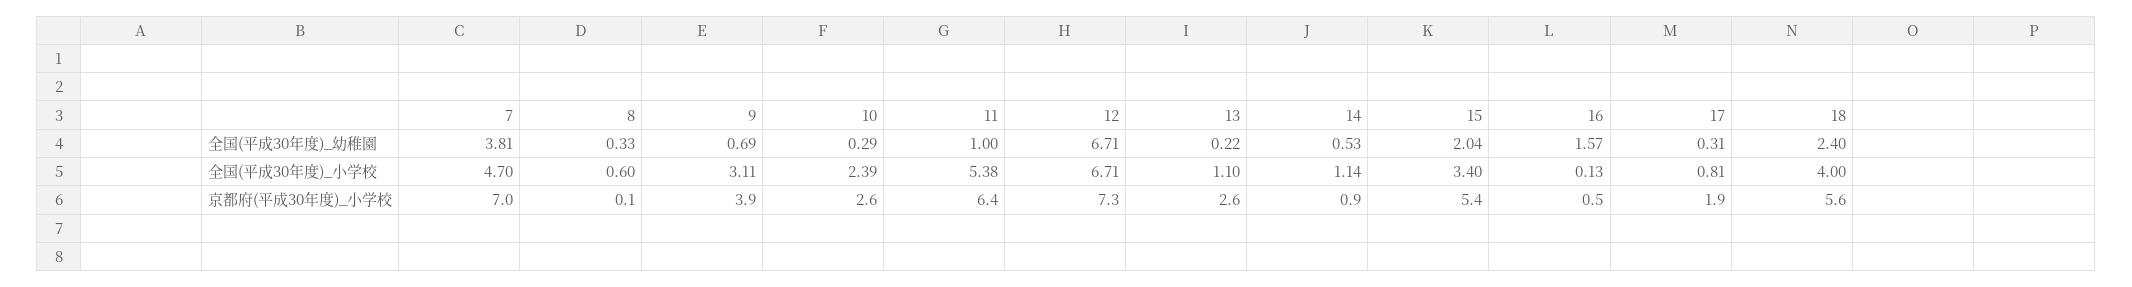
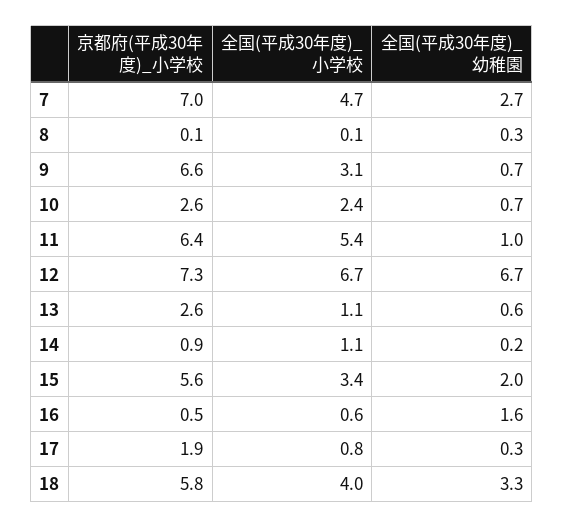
  {
    "7": {
-     "全国(平成30年度)_幼稚園": 3.81,
+     "全国(平成30年度)_幼稚園": 2.7,
      "全国(平成30年度)_小学校": 4.7,
      "京都府(平成30年度)_小学校": 7
    },
    "8": {
      "全国(平成30年度)_幼稚園": 0.33,
-     "全国(平成30年度)_小学校": 0.6,
+     "全国(平成30年度)_小学校": 0.1,
      "京都府(平成30年度)_小学校": 0.1
    },
    "9": {
      "全国(平成30年度)_幼稚園": 0.69,
      "全国(平成30年度)_小学校": 3.11,
-     "京都府(平成30年度)_小学校": 3.9
+     "京都府(平成30年度)_小学校": 6.6
    },
    "10": {
-     "全国(平成30年度)_幼稚園": 0.29,
+     "全国(平成30年度)_幼稚園": 0.7,
      "全国(平成30年度)_小学校": 2.39,
      "京都府(平成30年度)_小学校": 2.6
    },
    "11": {
      "全国(平成30年度)_幼稚園": 1,
      "全国(平成30年度)_小学校": 5.38,
      "京都府(平成30年度)_小学校": 6.4
    },
    "12": {
      "全国(平成30年度)_幼稚園": 6.71,
      "全国(平成30年度)_小学校": 6.71,
      "京都府(平成30年度)_小学校": 7.3
    },
    "13": {
-     "全国(平成30年度)_幼稚園": 0.22,
+     "全国(平成30年度)_幼稚園": 0.6,
      "全国(平成30年度)_小学校": 1.1,
      "京都府(平成30年度)_小学校": 2.6
    },
    "14": {
-     "全国(平成30年度)_幼稚園": 0.53,
+     "全国(平成30年度)_幼稚園": 0.2,
      "全国(平成30年度)_小学校": 1.14,
      "京都府(平成30年度)_小学校": 0.9
    },
    "15": {
      "全国(平成30年度)_幼稚園": 2.04,
      "全国(平成30年度)_小学校": 3.4,
-     "京都府(平成30年度)_小学校": 5.4
+     "京都府(平成30年度)_小学校": 5.6
    },
    "16": {
      "全国(平成30年度)_幼稚園": 1.57,
-     "全国(平成30年度)_小学校": 0.13,
+     "全国(平成30年度)_小学校": 0.6,
      "京都府(平成30年度)_小学校": 0.5
    },
    "17": {
      "全国(平成30年度)_幼稚園": 0.31,
      "全国(平成30年度)_小学校": 0.81,
      "京都府(平成30年度)_小学校": 1.9
    },
    "18": {
-     "全国(平成30年度)_幼稚園": 2.4,
+     "全国(平成30年度)_幼稚園": 3.3,
      "全国(平成30年度)_小学校": 4,
-     "京都府(平成30年度)_小学校": 5.6
+     "京都府(平成30年度)_小学校": 5.8
    }
  }

